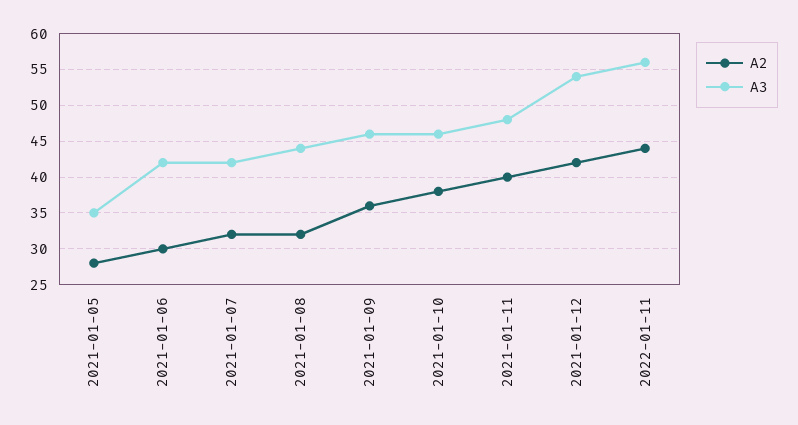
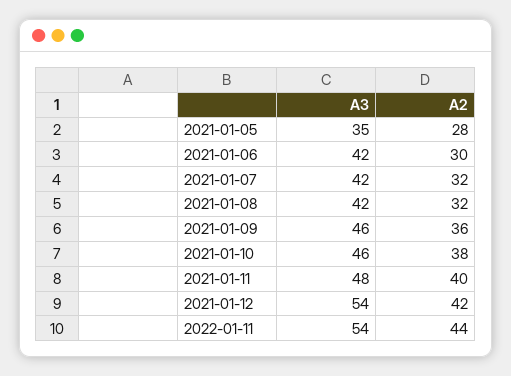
  {
    "A2": {
      "2021-01-05": 28,
      "2021-01-06": 30,
      "2021-01-07": 32,
      "2021-01-08": 32,
      "2021-01-09": 36,
      "2021-01-10": 38,
      "2021-01-11": 40,
      "2021-01-12": 42,
      "2022-01-11": 44
    },
    "A3": {
      "2021-01-05": 35,
      "2021-01-06": 42,
      "2021-01-07": 42,
-     "2021-01-08": 44,
+     "2021-01-08": 42,
      "2021-01-09": 46,
      "2021-01-10": 46,
      "2021-01-11": 48,
      "2021-01-12": 54,
-     "2022-01-11": 56
+     "2022-01-11": 54
    }
  }

